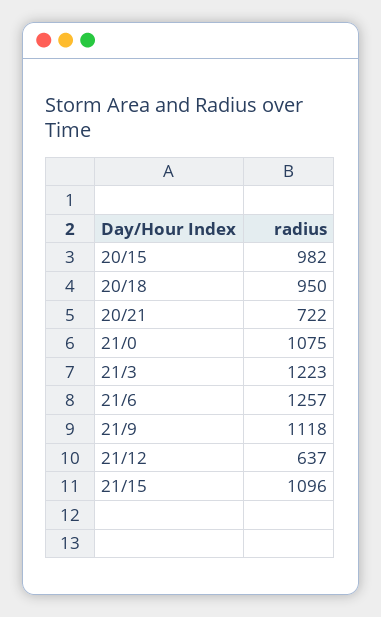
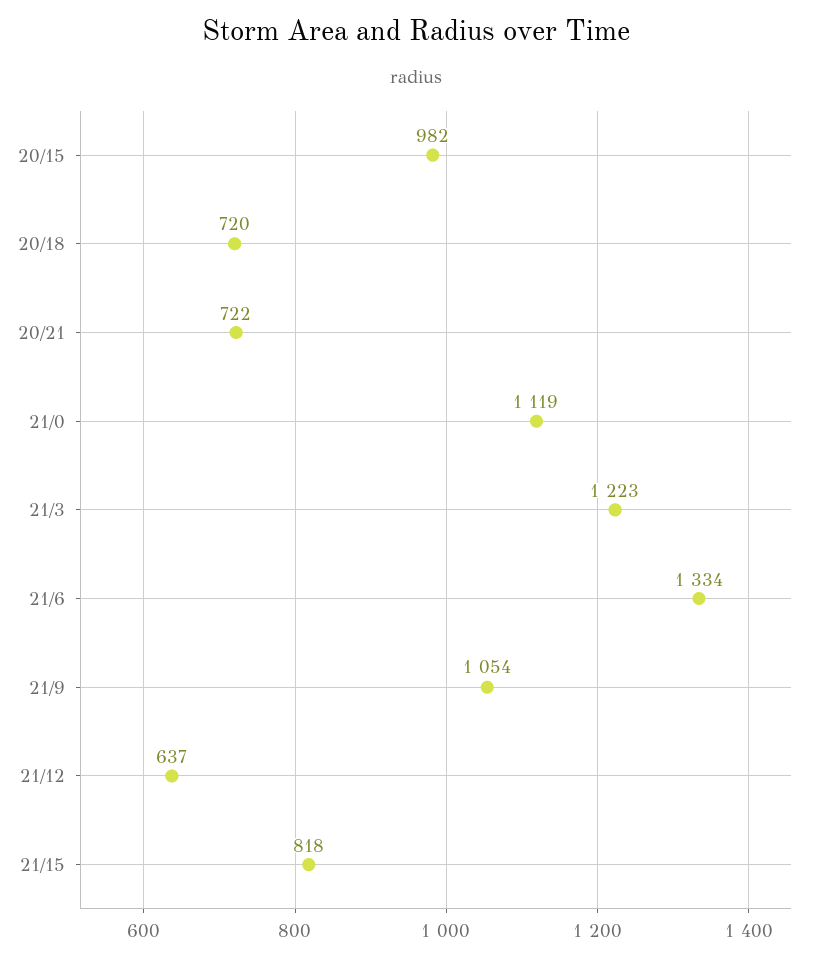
  {
    "20/15": 982,
-   "20/18": 950,
+   "20/18": 720,
    "20/21": 722,
-   "21/0": 1075,
+   "21/0": 1119,
    "21/3": 1223,
-   "21/6": 1257,
+   "21/6": 1334,
-   "21/9": 1118,
+   "21/9": 1054,
    "21/12": 637,
-   "21/15": 1096
+   "21/15": 818
  }

